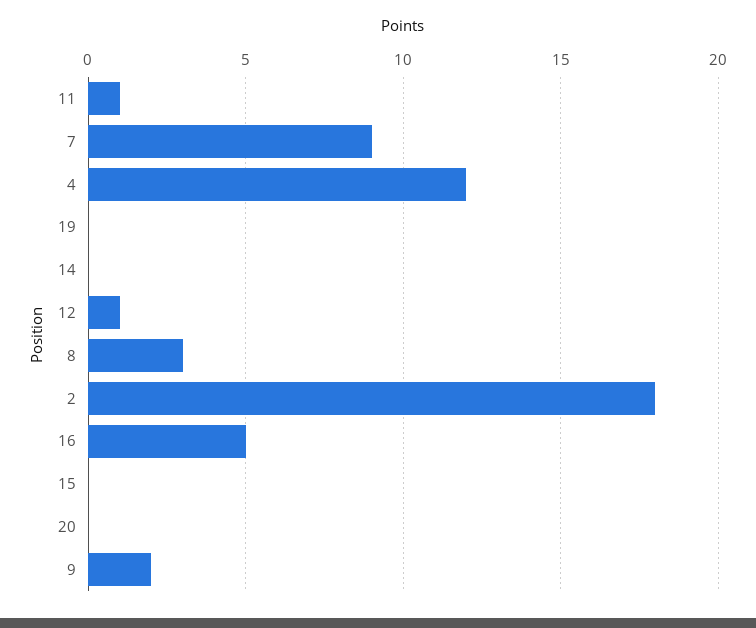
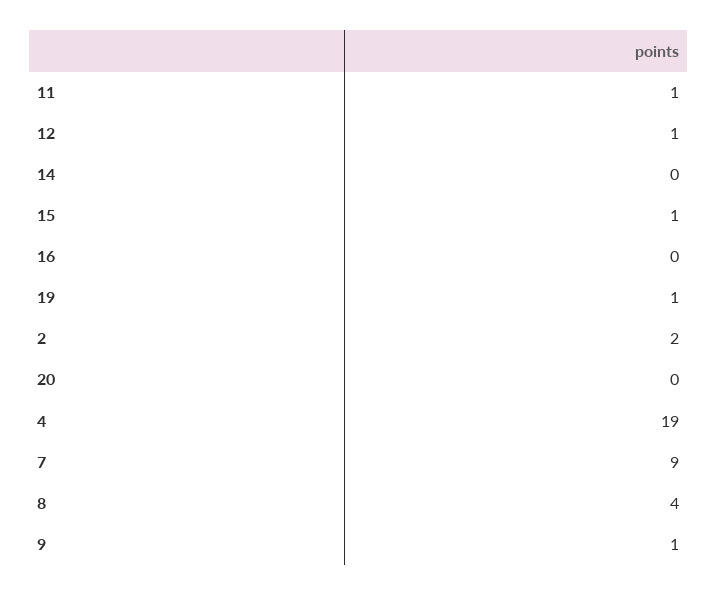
  {
    "11": 1,
    "7": 9,
-   "4": 12,
+   "4": 19,
-   "19": 0,
+   "19": 1,
    "14": 0,
    "12": 1,
-   "8": 3,
+   "8": 4,
-   "2": 18,
+   "2": 2,
-   "16": 5,
+   "16": 0,
-   "15": 0,
+   "15": 1,
    "20": 0,
-   "9": 2
+   "9": 1
  }

